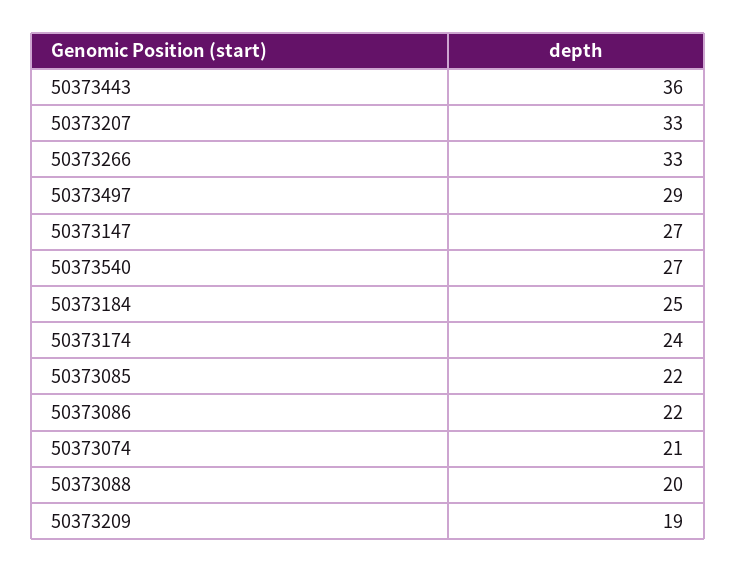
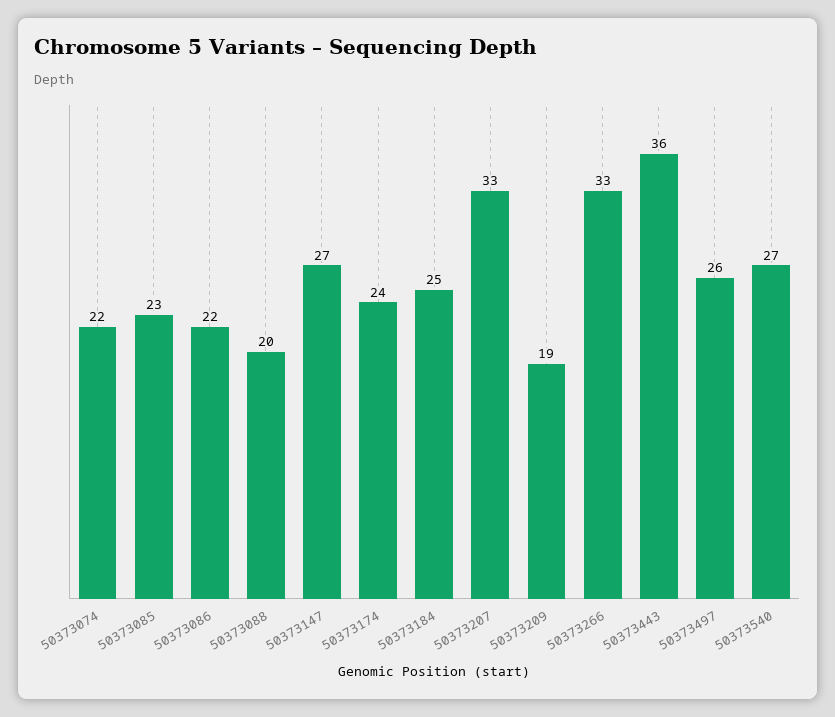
  {
    "50373443": 36,
    "50373207": 33,
    "50373266": 33,
-   "50373497": 29,
+   "50373497": 26,
    "50373147": 27,
    "50373540": 27,
    "50373184": 25,
    "50373174": 24,
-   "50373085": 22,
+   "50373085": 23,
    "50373086": 22,
-   "50373074": 21,
+   "50373074": 22,
    "50373088": 20,
    "50373209": 19
  }

